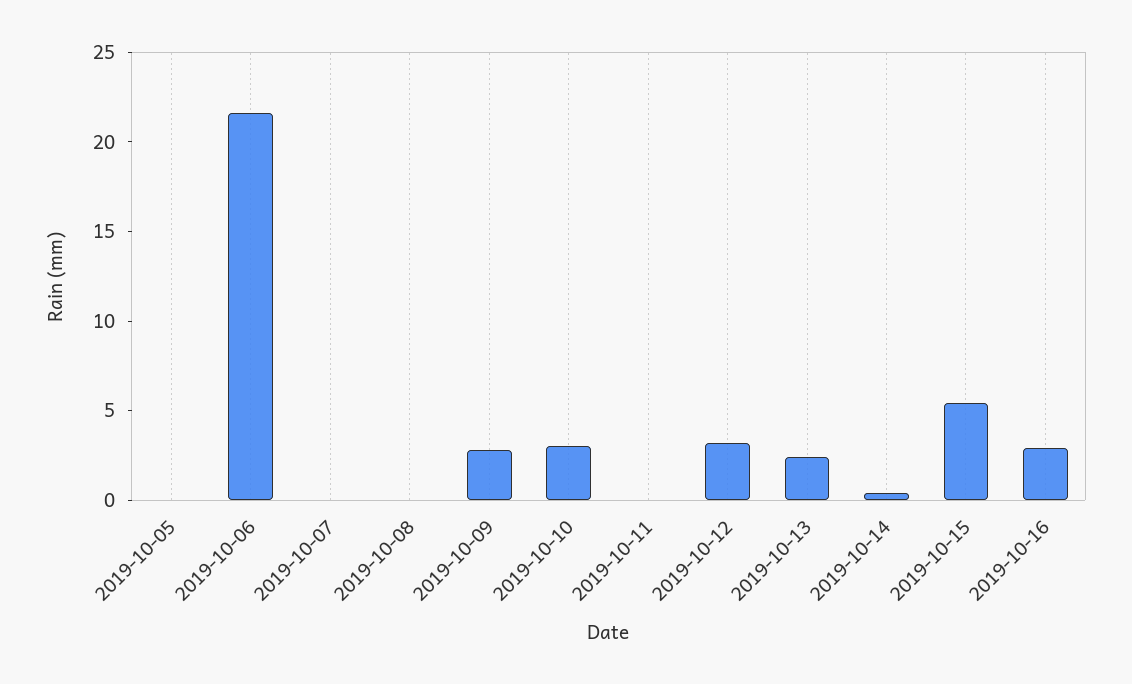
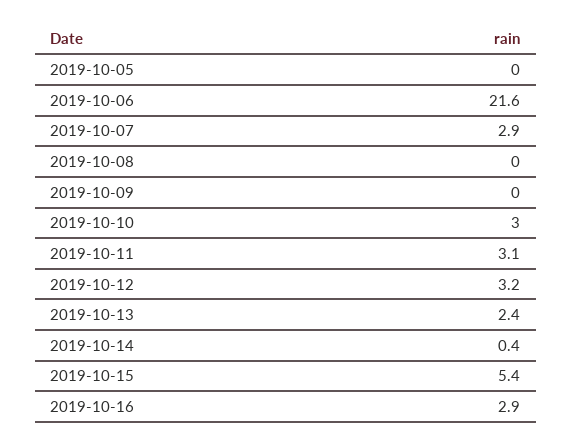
  {
    "2019-10-05": 0,
    "2019-10-06": 21.6,
-   "2019-10-07": 0,
+   "2019-10-07": 2.9,
    "2019-10-08": 0,
-   "2019-10-09": 3,
+   "2019-10-09": 0,
    "2019-10-10": 3,
-   "2019-10-11": 0,
+   "2019-10-11": 3.1,
    "2019-10-12": 3.2,
    "2019-10-13": 2.4,
    "2019-10-14": 0.4,
    "2019-10-15": 5.4,
    "2019-10-16": 2.9
  }

